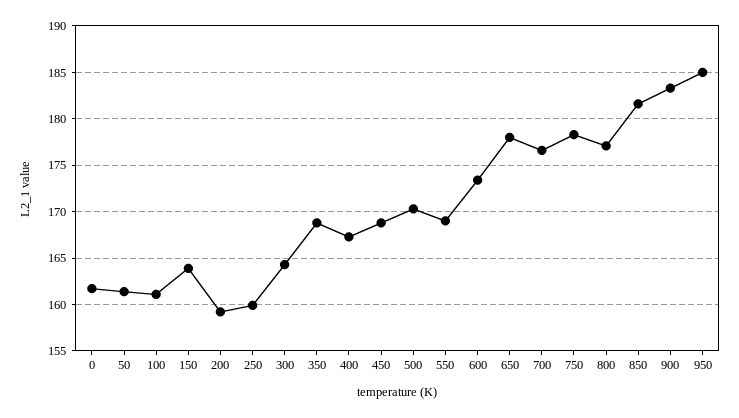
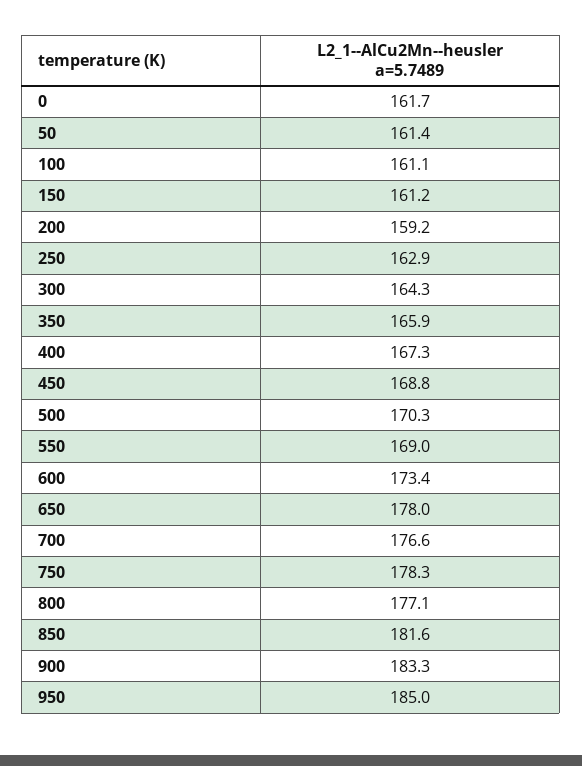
  {
    "0": 161.7,
    "50": 161.4,
    "100": 161.1,
-   "150": 164,
+   "150": 161.2,
    "200": 159.2,
-   "250": 160,
+   "250": 162.9,
    "300": 164.3,
-   "350": 169,
+   "350": 165.9,
    "400": 167.3,
    "450": 168.8,
    "500": 170.3,
    "550": 169,
    "600": 173.4,
    "650": 178,
    "700": 176.6,
    "750": 178.3,
    "800": 177.1,
    "850": 181.6,
    "900": 183.3,
    "950": 185
  }

